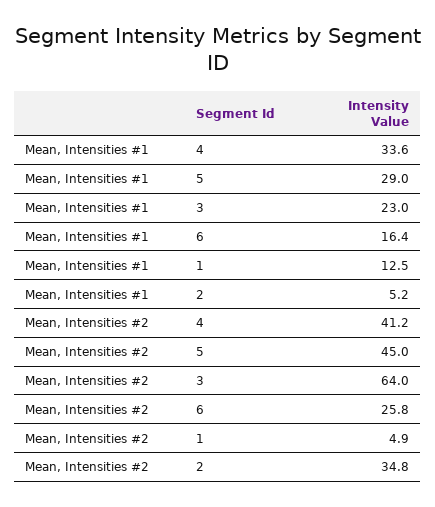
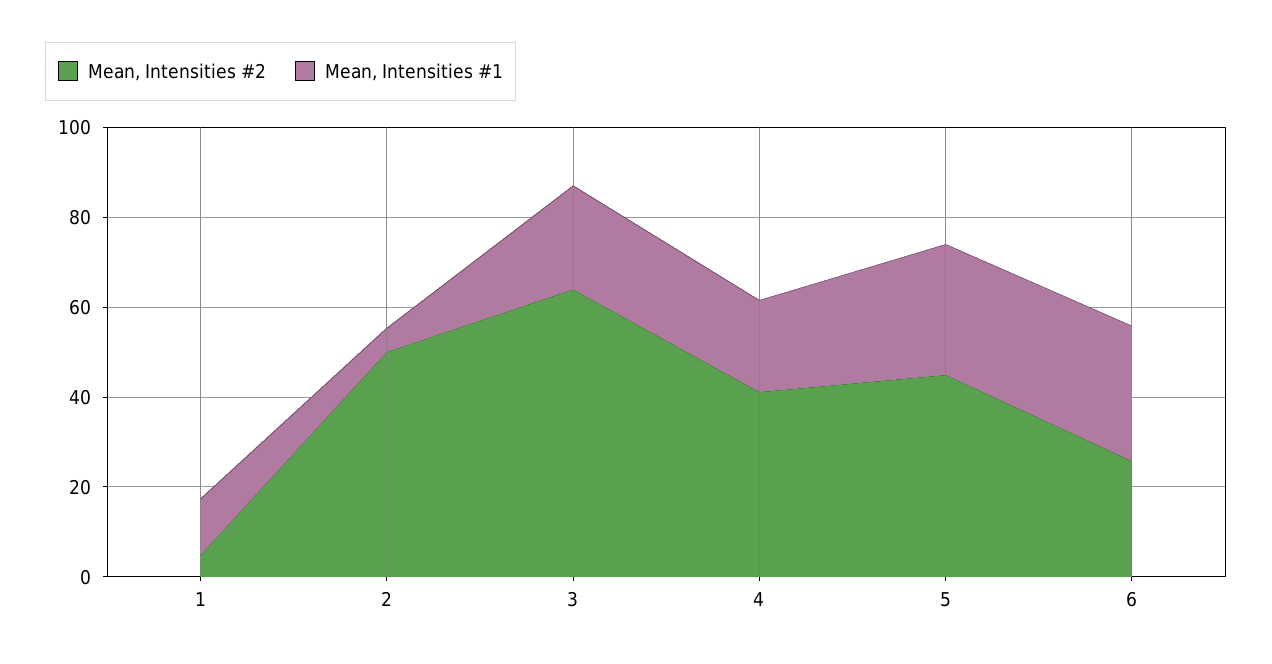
  {
    "Mean, Intensities #1": {
-     "4": 33.6,
+     "4": 20,
      "5": 29,
      "3": 23,
-     "6": 16.4,
+     "6": 30,
      "1": 12.5,
      "2": 5.2
    },
    "Mean, Intensities #2": {
      "4": 41.2,
      "5": 45,
      "3": 64,
      "6": 25.8,
      "1": 4.9,
-     "2": 34.8
+     "2": 50
    }
  }

